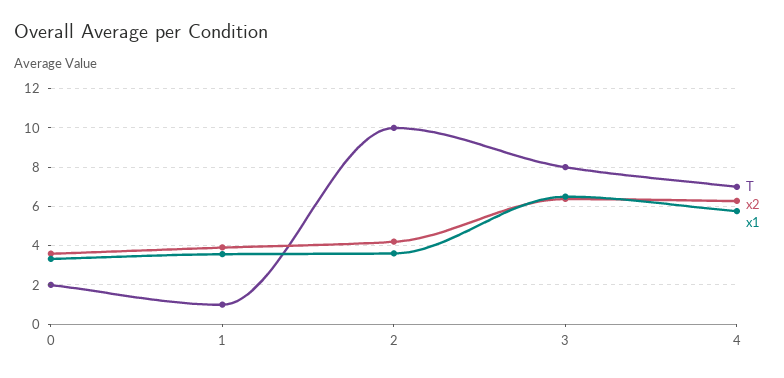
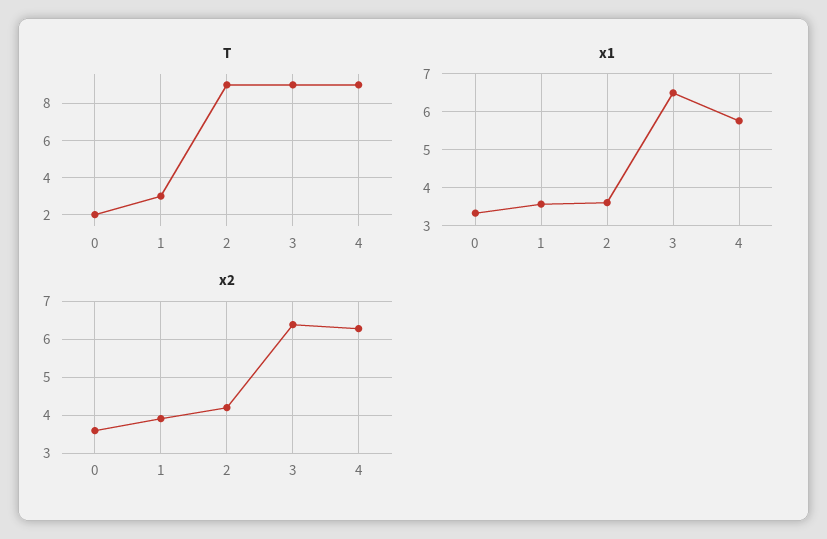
  {
    "T": {
      "0": 2,
-     "1": 1,
+     "1": 3,
-     "2": 10,
+     "2": 9,
-     "3": 8,
+     "3": 9,
-     "4": 7
+     "4": 9
    },
    "x2": {
      "0": 3.6,
      "1": 4,
      "2": 4.2,
      "3": 6.4,
      "4": 6.2
    },
    "x1": {
      "0": 3.4,
      "1": 3.6,
      "2": 3.6,
      "3": 6.4,
      "4": 5.8
    }
  }

